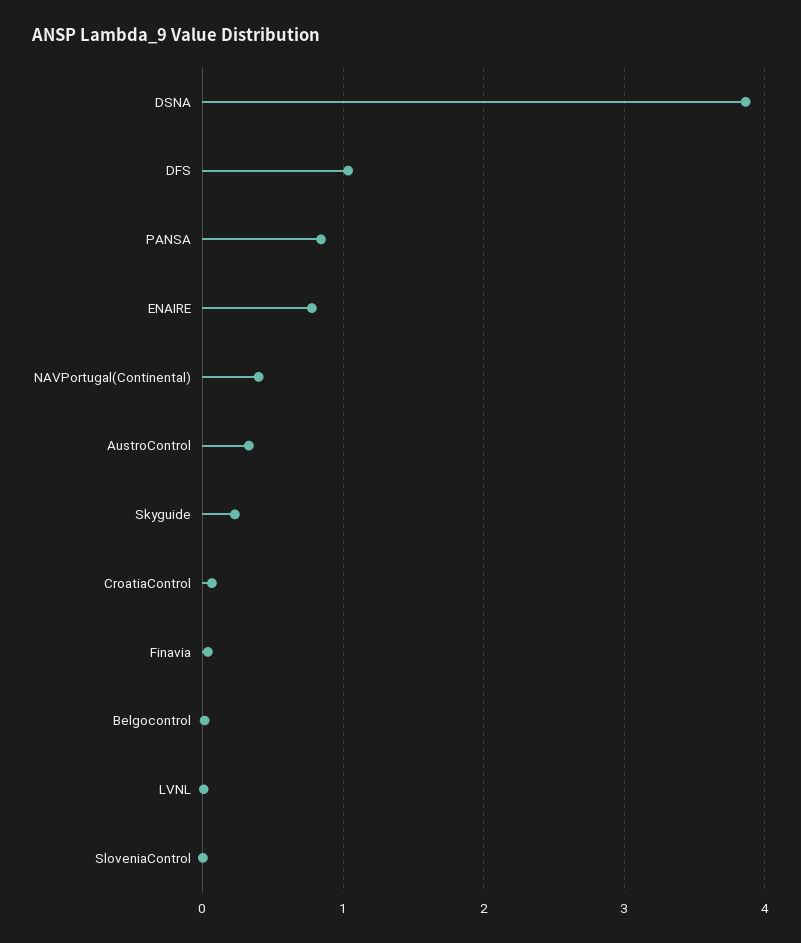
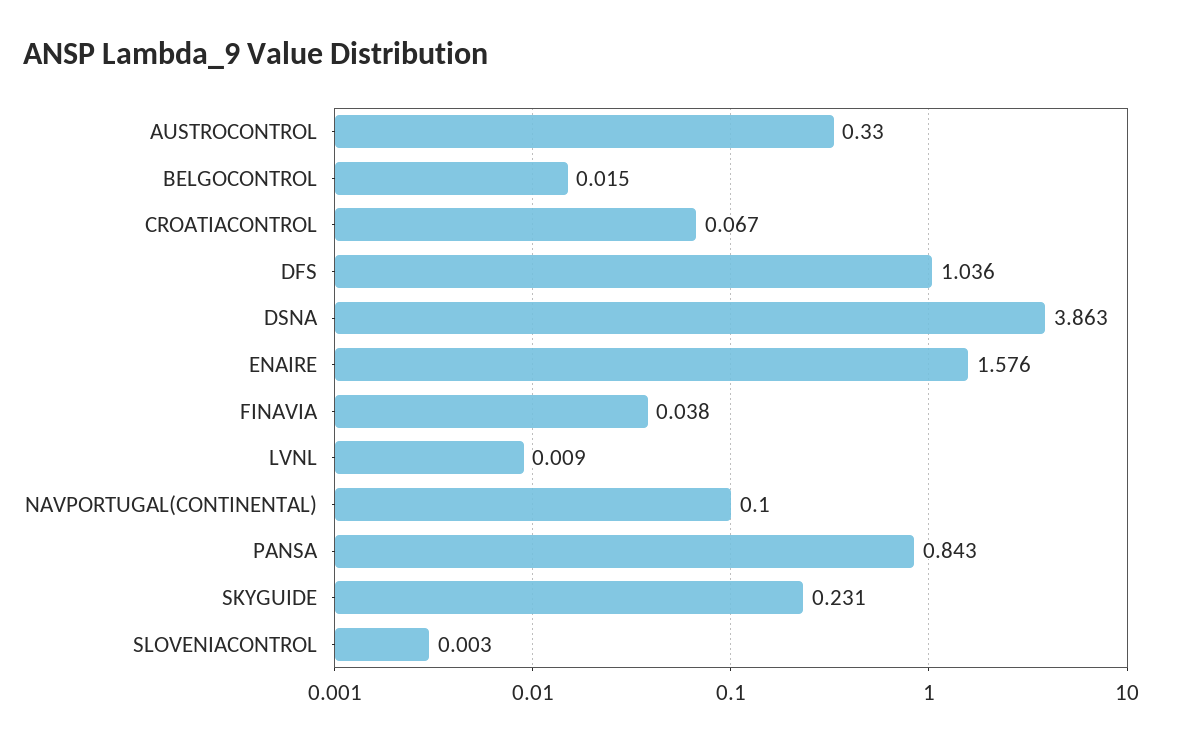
  {
    "DSNA": 3.863,
    "DFS": 1.036,
    "PANSA": 0.843,
-   "ENAIRE": 0.8,
+   "ENAIRE": 1.576,
-   "NAVPortugal(Continental)": 0.4,
+   "NAVPortugal(Continental)": 0.1,
    "AustroControl": 0.33,
    "Skyguide": 0.231,
    "CroatiaControl": 0.067,
    "Finavia": 0.038,
    "Belgocontrol": 0.015,
    "LVNL": 0.009,
    "SloveniaControl": 0.003
  }

